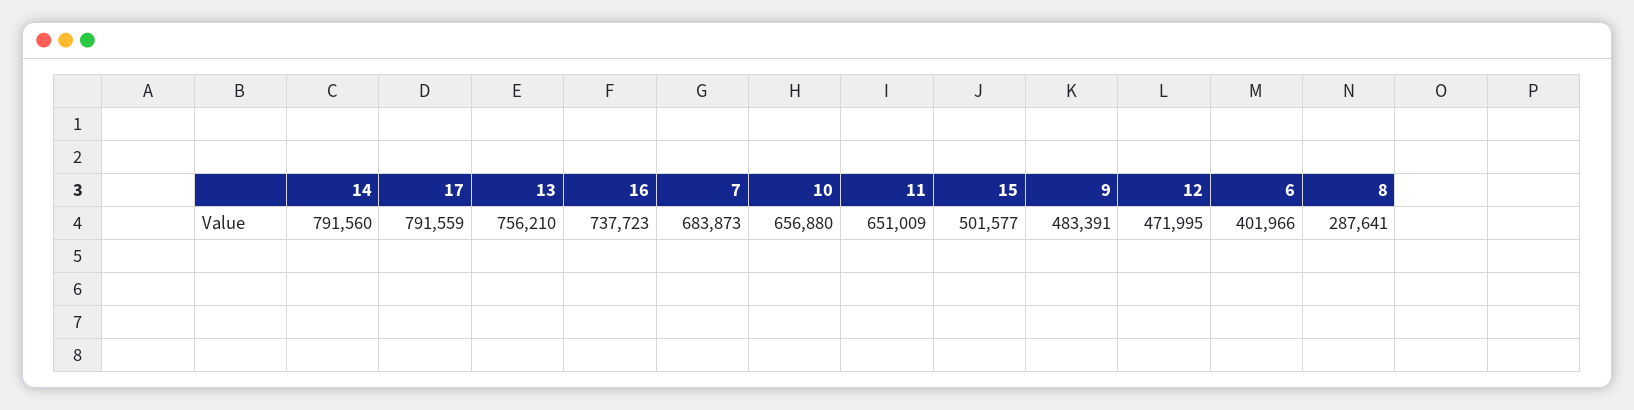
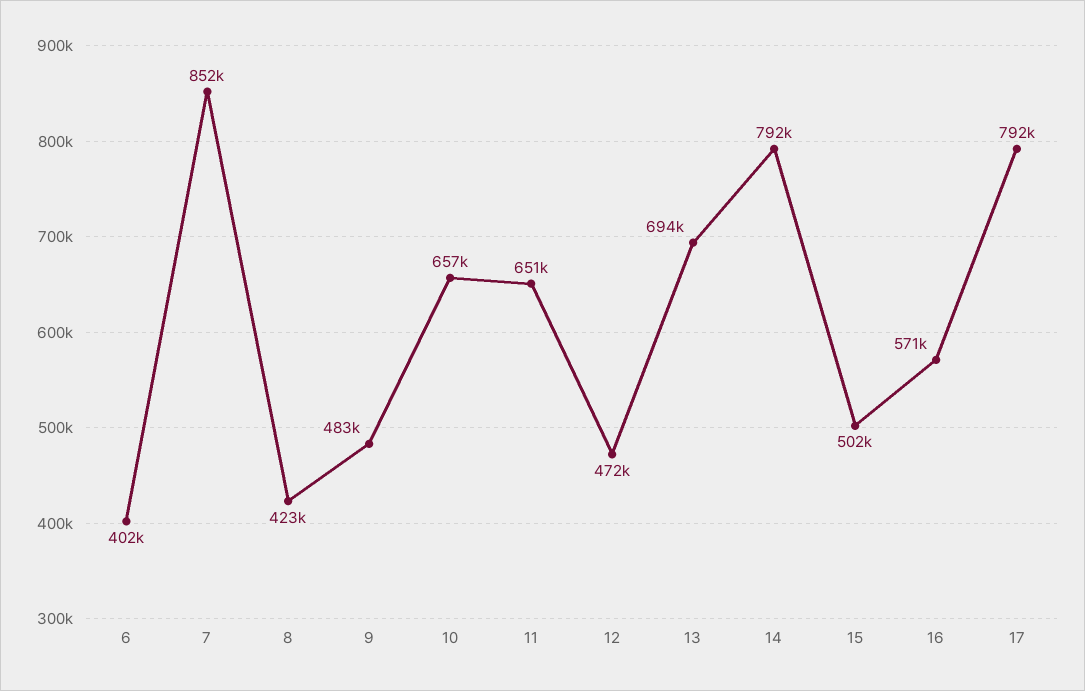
  {
    "14": 791560,
    "17": 791559,
-   "13": 756210,
+   "13": 694000,
-   "16": 737723,
+   "16": 571000,
-   "7": 683873,
+   "7": 852000,
    "10": 656880,
    "11": 651009,
    "15": 501577,
    "9": 483391,
    "12": 471995,
    "6": 401966,
-   "8": 287641
+   "8": 423000
  }

